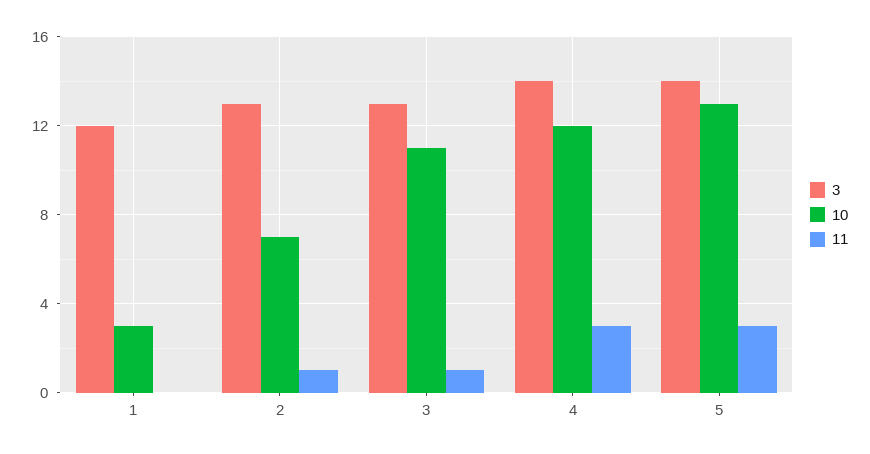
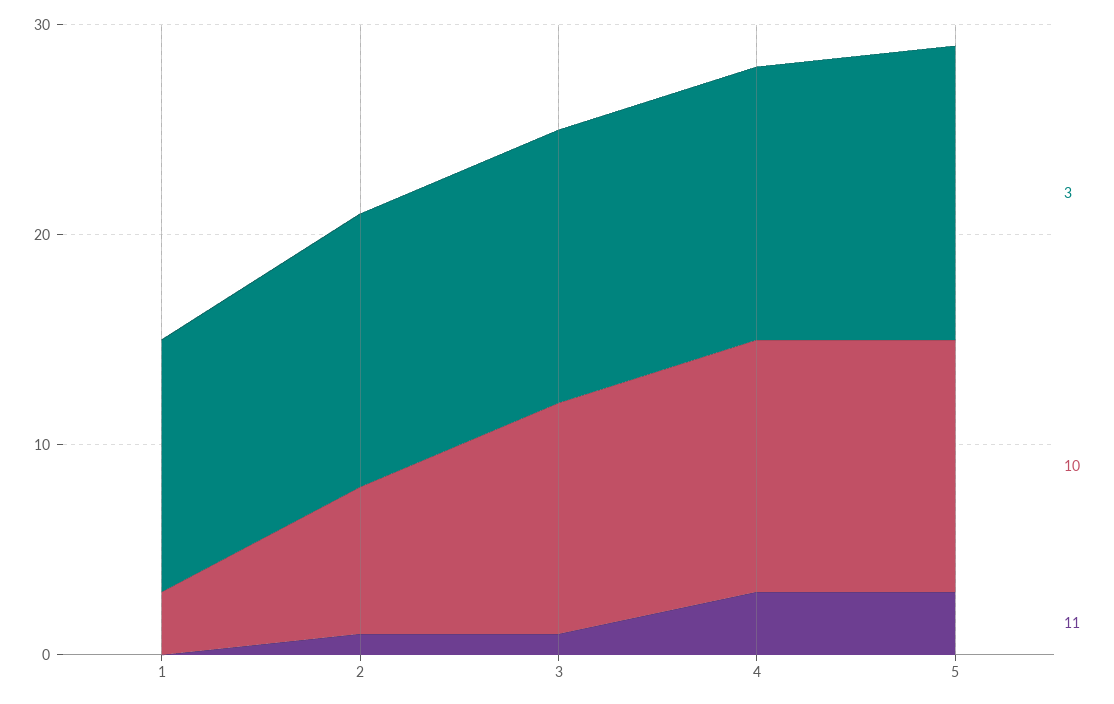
  {
    "3": {
      "1": 12,
      "2": 13,
      "3": 13,
-     "4": 14,
+     "4": 13,
      "5": 14
    },
    "10": {
      "1": 3,
      "2": 7,
      "3": 11,
      "4": 12,
-     "5": 13
+     "5": 12
    },
    "11": {
      "1": 0,
      "2": 1,
      "3": 1,
      "4": 3,
      "5": 3
    }
  }

